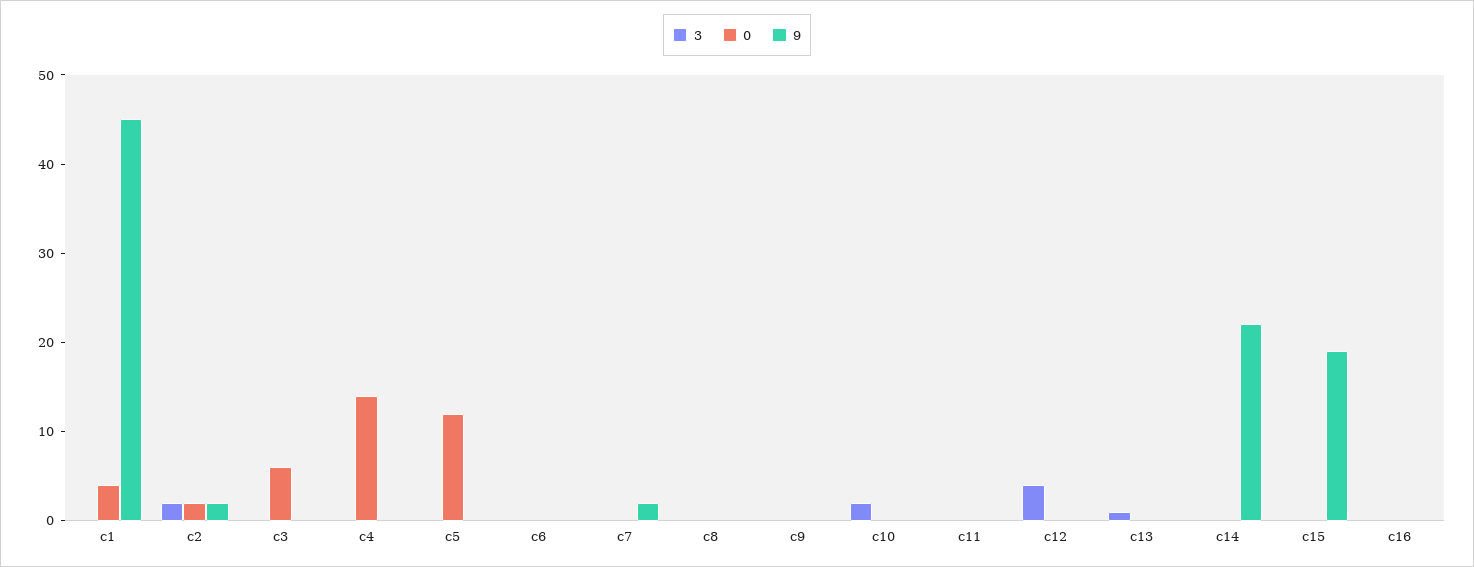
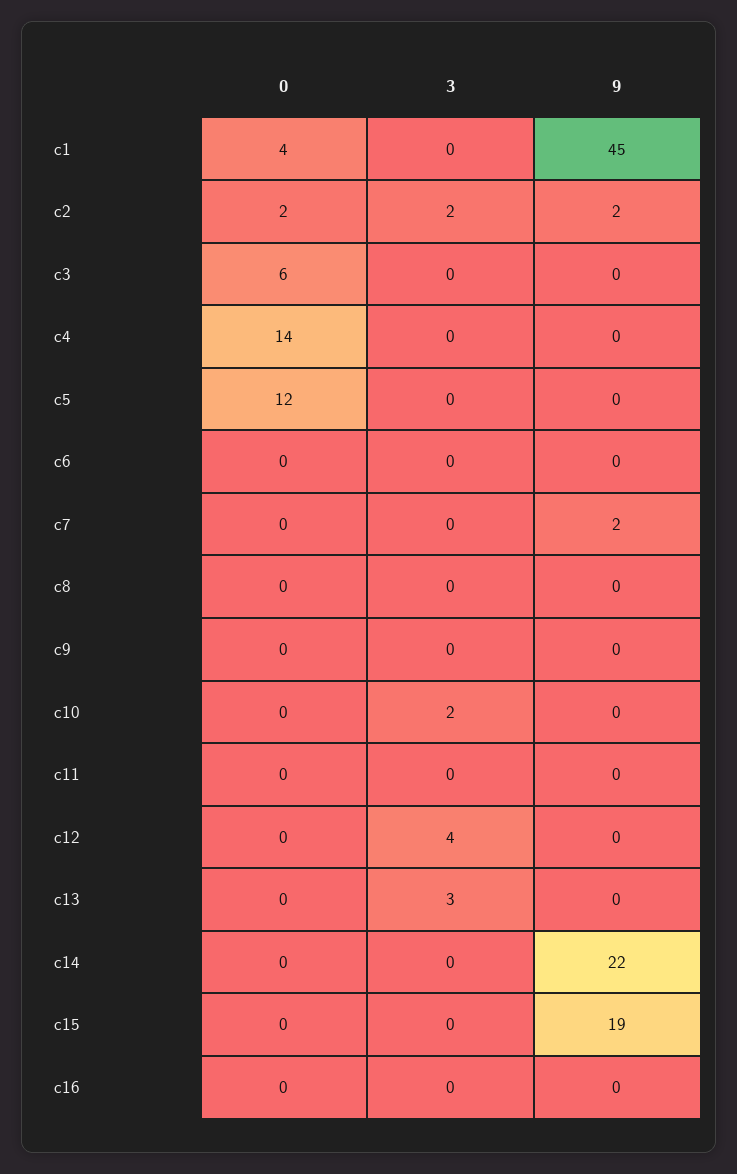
  {
    "3": {
      "c1": 0,
      "c2": 2,
      "c3": 0,
      "c4": 0,
      "c5": 0,
      "c6": 0,
      "c7": 0,
      "c8": 0,
      "c9": 0,
      "c10": 2,
      "c11": 0,
      "c12": 4,
-     "c13": 1,
+     "c13": 3,
      "c14": 0,
      "c15": 0,
      "c16": 0
    },
    "0": {
      "c1": 4,
      "c2": 2,
      "c3": 6,
      "c4": 14,
      "c5": 12,
      "c6": 0,
      "c7": 0,
      "c8": 0,
      "c9": 0,
      "c10": 0,
      "c11": 0,
      "c12": 0,
      "c13": 0,
      "c14": 0,
      "c15": 0,
      "c16": 0
    },
    "9": {
      "c1": 45,
      "c2": 2,
      "c3": 0,
      "c4": 0,
      "c5": 0,
      "c6": 0,
      "c7": 2,
      "c8": 0,
      "c9": 0,
      "c10": 0,
      "c11": 0,
      "c12": 0,
      "c13": 0,
      "c14": 22,
      "c15": 19,
      "c16": 0
    }
  }

